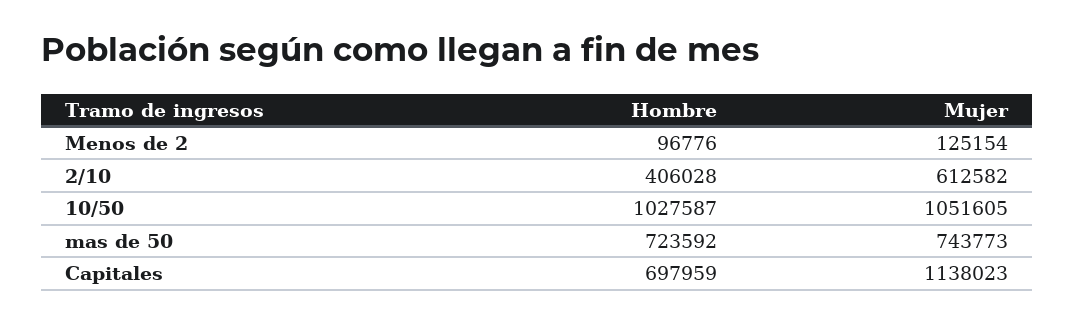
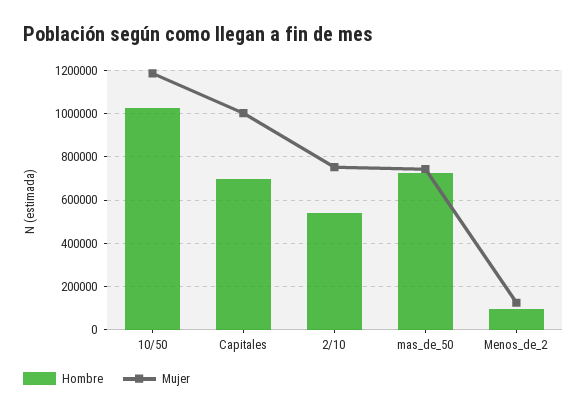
  {
    "Hombre": {
      "Menos de 2": 96776,
-     "2/10": 406028,
+     "2/10": 550000,
      "10/50": 1027587,
      "mas de 50": 723592,
      "Capitales": 697959
    },
    "Mujer": {
      "Menos de 2": 125154,
-     "2/10": 612582,
+     "2/10": 750000,
-     "10/50": 1051605,
+     "10/50": 1200000,
      "mas de 50": 743773,
-     "Capitales": 1138023
+     "Capitales": 1000000
    }
  }

